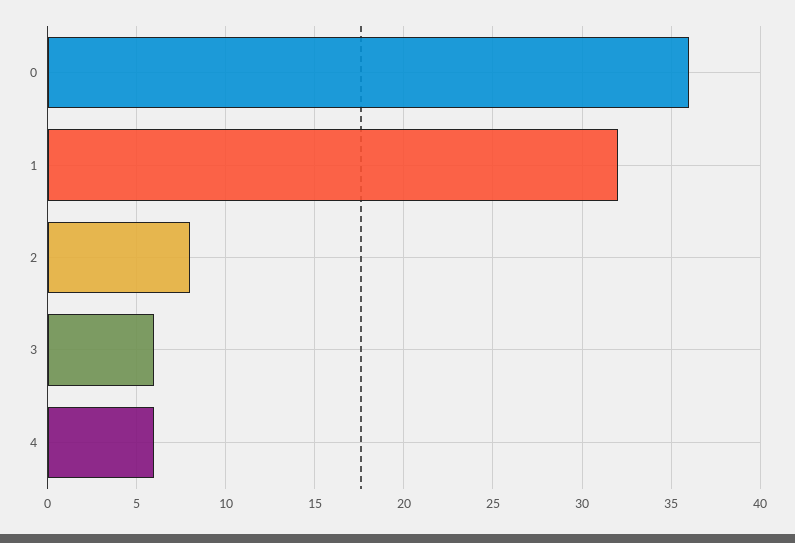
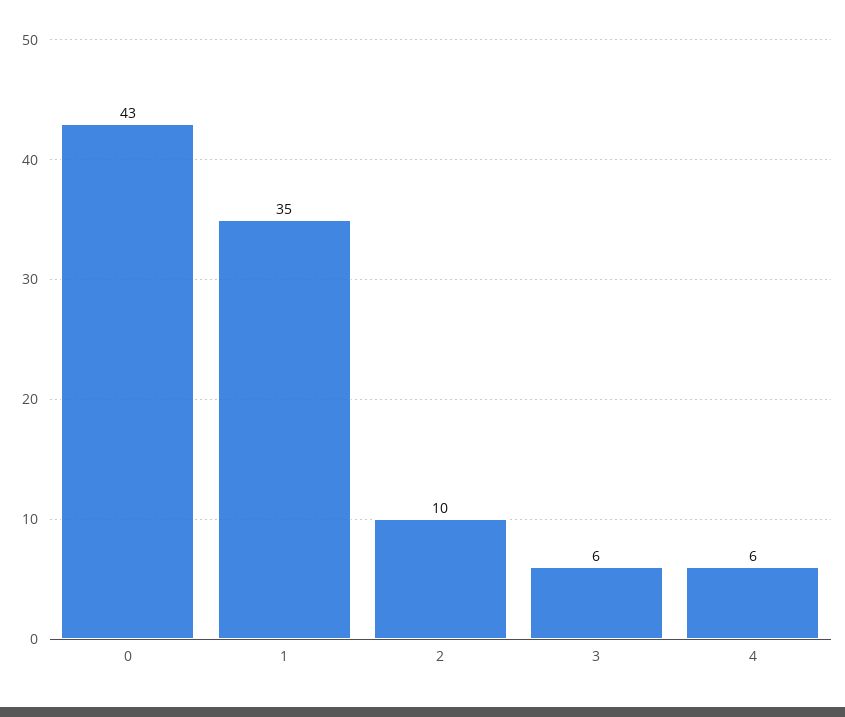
  {
-   "0": 36,
+   "0": 43,
-   "1": 32,
+   "1": 35,
-   "2": 8,
+   "2": 10,
    "3": 6,
    "4": 6
  }

